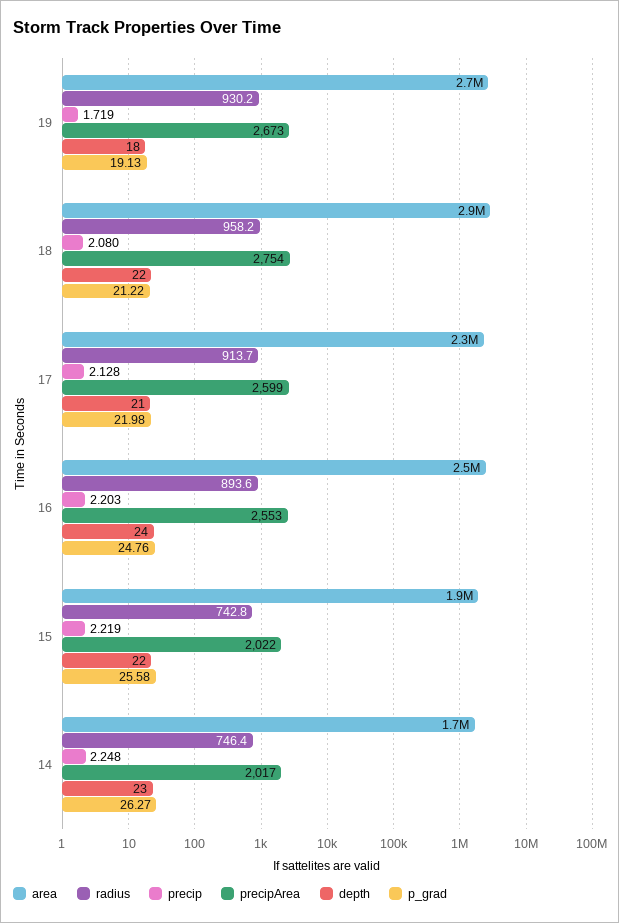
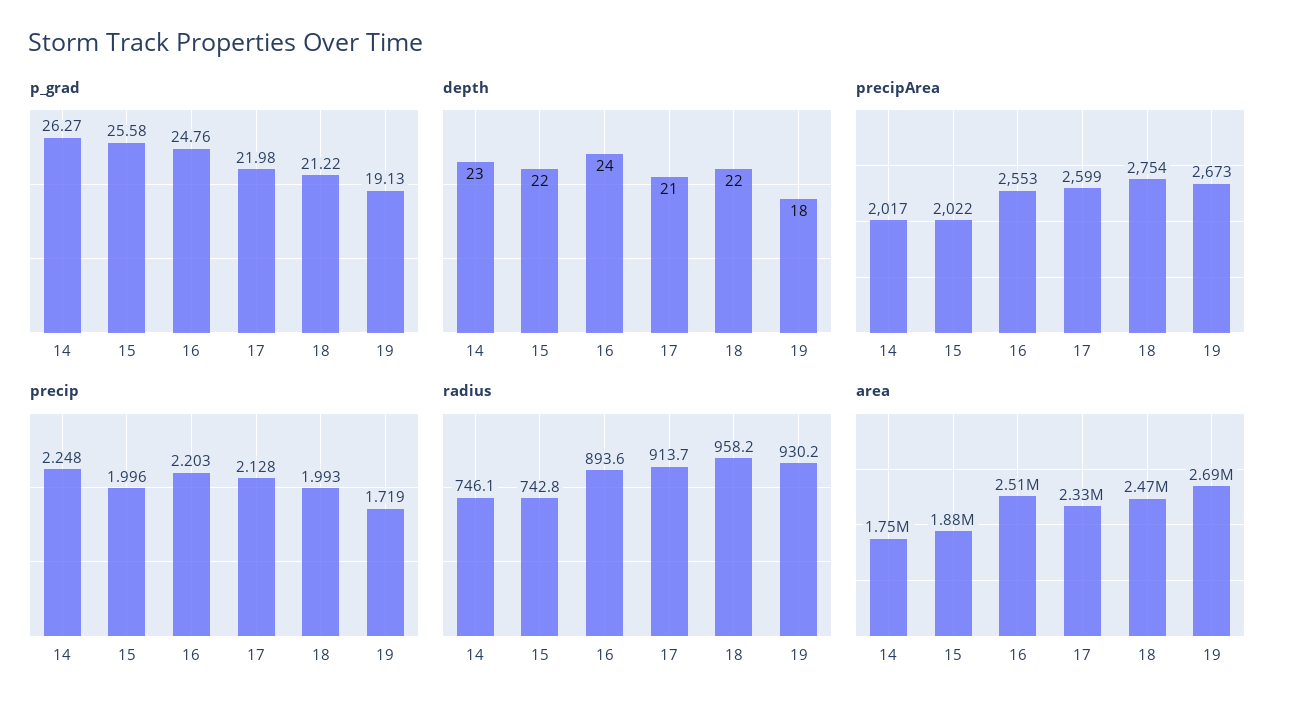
  {
    "area": {
      "19": 2690000,
-     "18": 2900000,
+     "18": 2470000,
      "17": 2330000,
      "16": 2510000,
      "15": 1880000,
      "14": 1750000
    },
    "radius": {
      "19": 930.2,
      "18": 958.2,
      "17": 913.7,
      "16": 893.6,
      "15": 742.8,
-     "14": 746.4
+     "14": 746.1
    },
    "precip": {
      "19": 1.719,
-     "18": 2.08,
+     "18": 1.993,
      "17": 2.128,
      "16": 2.203,
-     "15": 2.219,
+     "15": 1.996,
      "14": 2.248
    },
    "precipArea": {
      "19": 2673,
      "18": 2754,
      "17": 2599,
      "16": 2553,
      "15": 2022,
      "14": 2017
    },
    "depth": {
      "19": 18,
      "18": 22,
      "17": 21,
      "16": 24,
      "15": 22,
      "14": 23
    },
    "p_grad": {
      "19": 19.13,
      "18": 21.22,
      "17": 21.98,
      "16": 24.76,
      "15": 25.58,
      "14": 26.27
    }
  }

